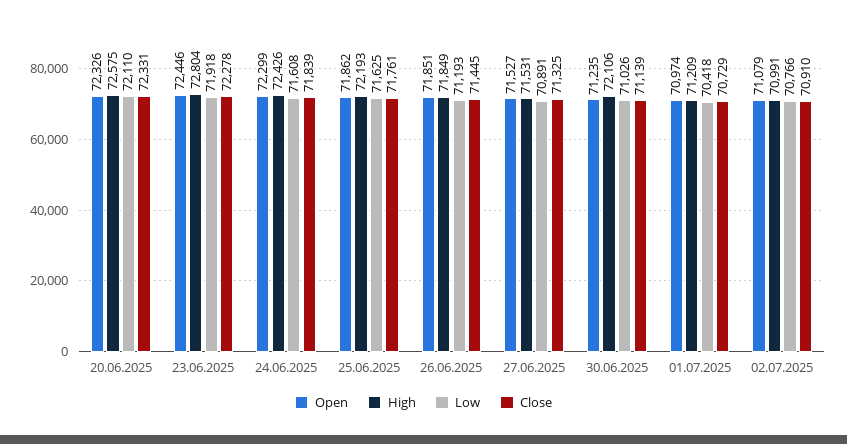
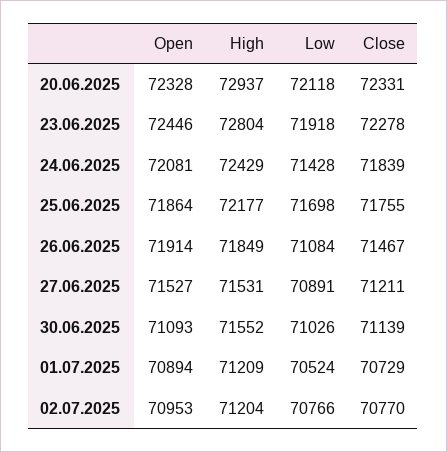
  {
    "Open": {
-     "20.06.2025": 72326,
+     "20.06.2025": 72328,
      "23.06.2025": 72446,
-     "24.06.2025": 72299,
+     "24.06.2025": 72081,
-     "25.06.2025": 71862,
+     "25.06.2025": 71864,
-     "26.06.2025": 71851,
+     "26.06.2025": 71914,
      "27.06.2025": 71527,
-     "30.06.2025": 71235,
+     "30.06.2025": 71093,
-     "01.07.2025": 70974,
+     "01.07.2025": 70894,
-     "02.07.2025": 71079
+     "02.07.2025": 70953
    },
    "High": {
-     "20.06.2025": 72575,
+     "20.06.2025": 72937,
      "23.06.2025": 72804,
-     "24.06.2025": 72426,
+     "24.06.2025": 72429,
-     "25.06.2025": 72193,
+     "25.06.2025": 72177,
      "26.06.2025": 71849,
      "27.06.2025": 71531,
-     "30.06.2025": 72106,
+     "30.06.2025": 71552,
      "01.07.2025": 71209,
-     "02.07.2025": 70991
+     "02.07.2025": 71204
    },
    "Low": {
-     "20.06.2025": 72110,
+     "20.06.2025": 72118,
      "23.06.2025": 71918,
-     "24.06.2025": 71608,
+     "24.06.2025": 71428,
-     "25.06.2025": 71625,
+     "25.06.2025": 71698,
-     "26.06.2025": 71193,
+     "26.06.2025": 71084,
      "27.06.2025": 70891,
      "30.06.2025": 71026,
-     "01.07.2025": 70418,
+     "01.07.2025": 70524,
      "02.07.2025": 70766
    },
    "Close": {
      "20.06.2025": 72331,
      "23.06.2025": 72278,
      "24.06.2025": 71839,
-     "25.06.2025": 71761,
+     "25.06.2025": 71755,
-     "26.06.2025": 71445,
+     "26.06.2025": 71467,
-     "27.06.2025": 71325,
+     "27.06.2025": 71211,
      "30.06.2025": 71139,
      "01.07.2025": 70729,
-     "02.07.2025": 70910
+     "02.07.2025": 70770
    }
  }

